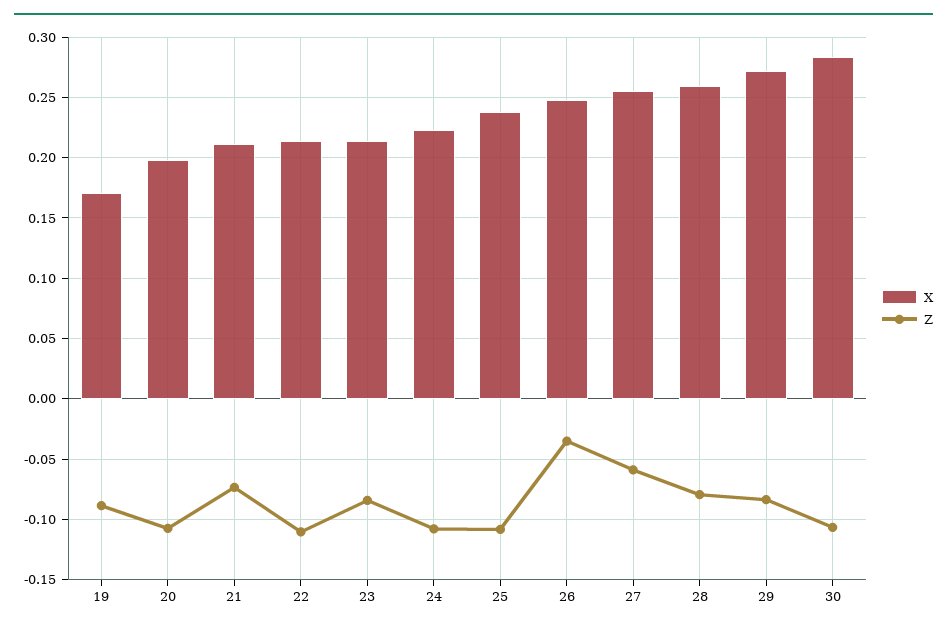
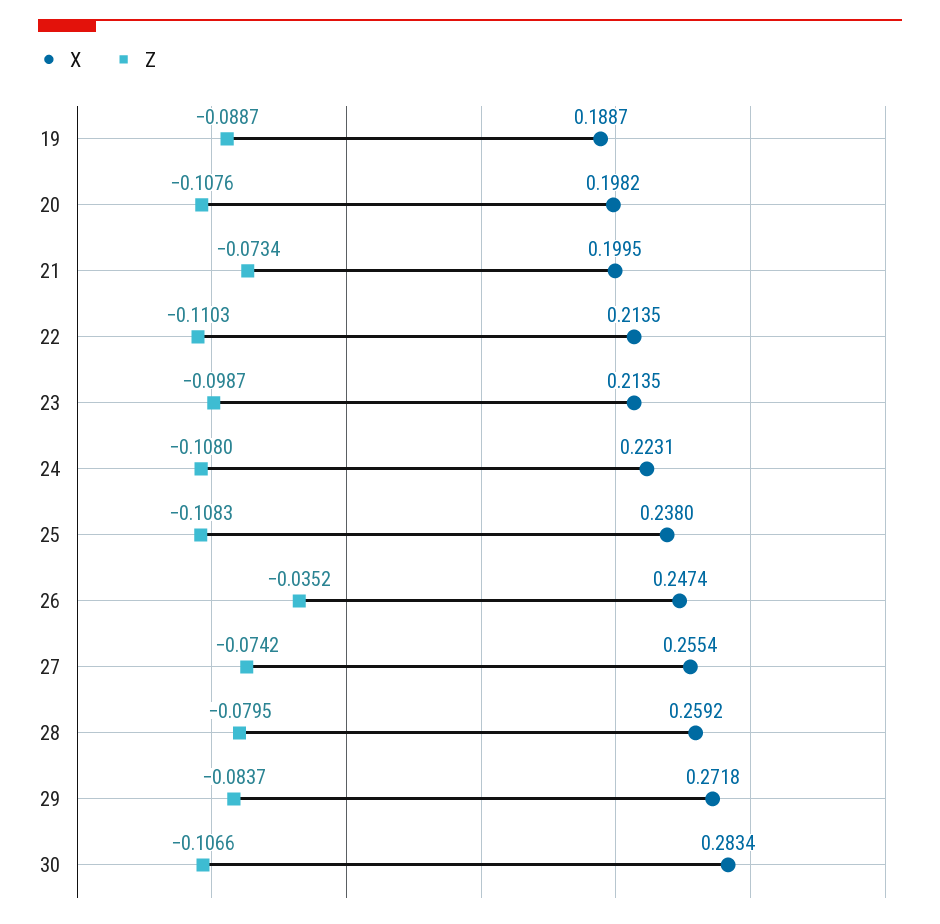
  {
    "X": {
-     "19": 0.17,
+     "19": 0.1887,
      "20": 0.1982,
-     "21": 0.21,
+     "21": 0.1995,
      "22": 0.2135,
      "23": 0.2135,
      "24": 0.2231,
      "25": 0.238,
      "26": 0.2474,
      "27": 0.2554,
      "28": 0.2592,
      "29": 0.2718,
      "30": 0.2834
    },
    "Z": {
      "19": -0.0887,
      "20": -0.1076,
      "21": -0.0734,
      "22": -0.1103,
-     "23": -0.085,
+     "23": -0.0987,
      "24": -0.108,
      "25": -0.1083,
      "26": -0.0352,
-     "27": -0.06,
+     "27": -0.0742,
      "28": -0.0795,
      "29": -0.0837,
      "30": -0.1066
    }
  }

